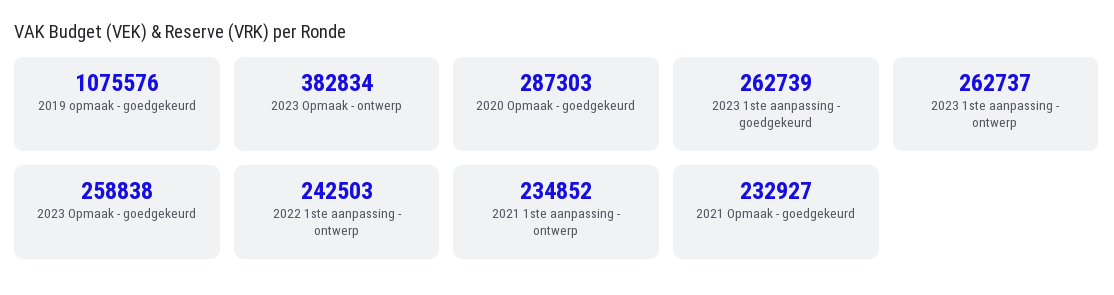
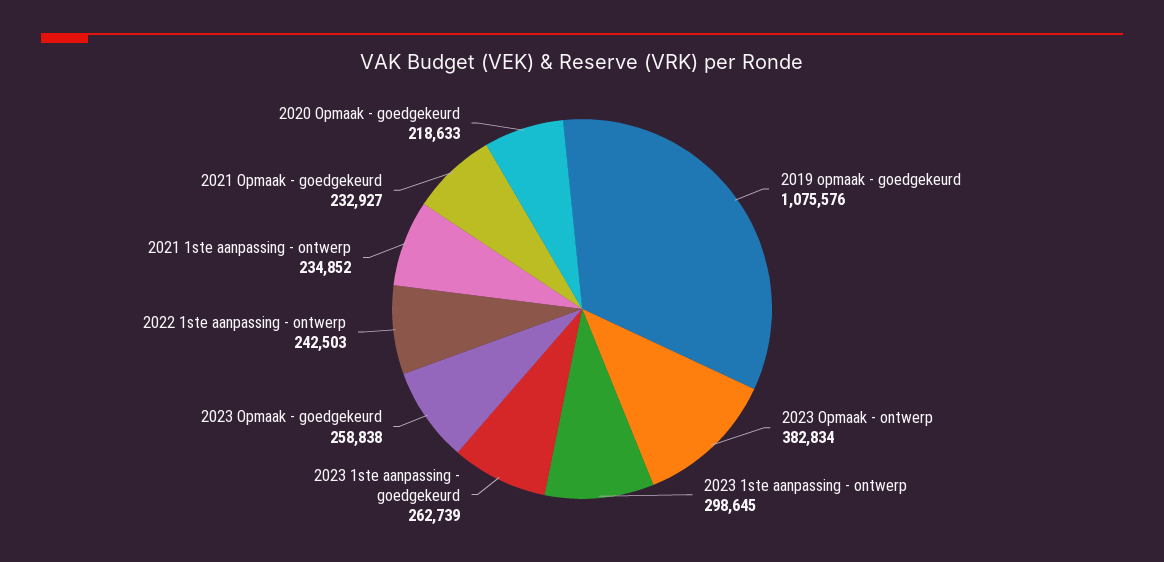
  {
    "2019 opmaak - goedgekeurd": 1075576,
    "2023 Opmaak - ontwerp": 382834,
-   "2020 Opmaak - goedgekeurd": 287303,
+   "2020 Opmaak - goedgekeurd": 218633,
    "2023 1ste aanpassing - goedgekeurd": 262739,
-   "2023 1ste aanpassing - ontwerp": 262737,
+   "2023 1ste aanpassing - ontwerp": 298645,
    "2023 Opmaak - goedgekeurd": 258838,
    "2022 1ste aanpassing - ontwerp": 242503,
    "2021 1ste aanpassing - ontwerp": 234852,
    "2021 Opmaak - goedgekeurd": 232927
  }

